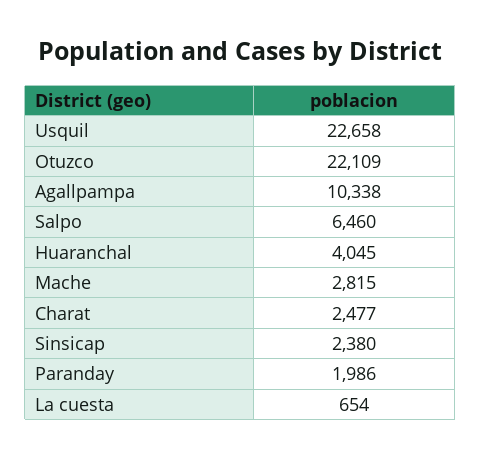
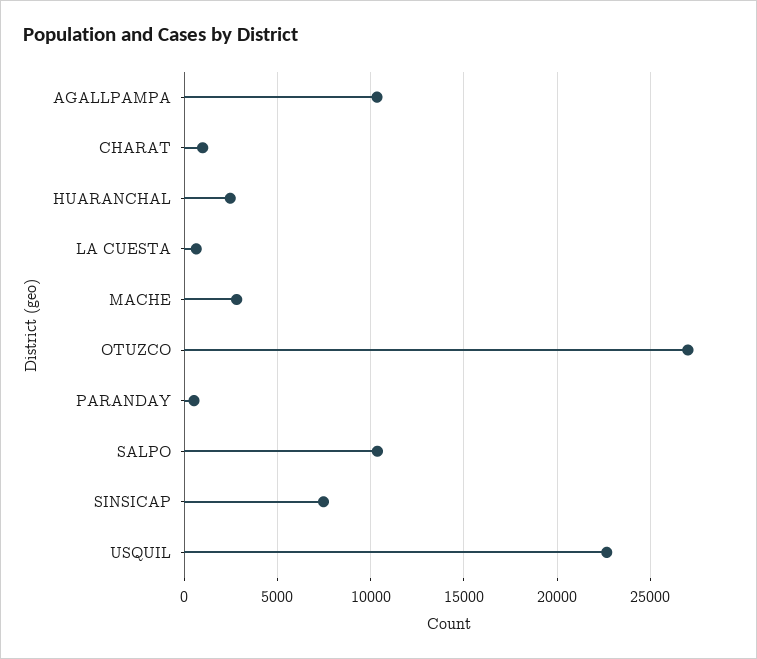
  {
    "Usquil": 22658,
-   "Otuzco": 22109,
+   "Otuzco": 27000,
    "Agallpampa": 10338,
-   "Salpo": 6460,
+   "Salpo": 10500,
-   "Huaranchal": 4045,
+   "Huaranchal": 2500,
    "Mache": 2815,
-   "Charat": 2477,
+   "Charat": 1000,
-   "Sinsicap": 2380,
+   "Sinsicap": 7500,
-   "Paranday": 1986,
+   "Paranday": 500,
    "La cuesta": 654
  }

